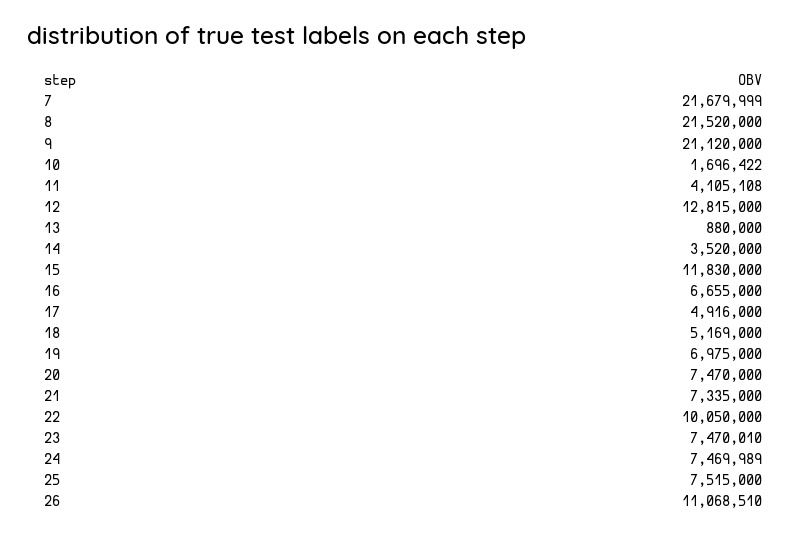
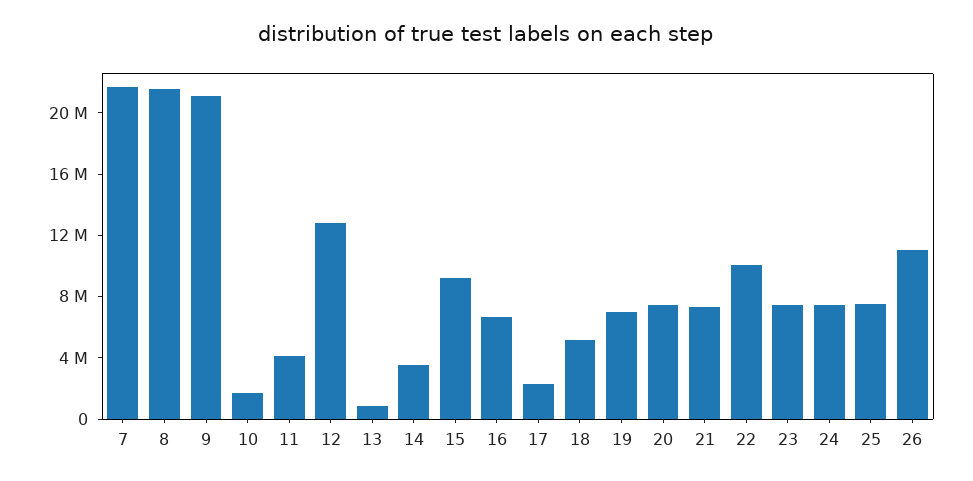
  {
    "7": 21679999,
    "8": 21520000,
    "9": 21120000,
    "10": 1696422,
    "11": 4105108,
    "12": 12815000,
    "13": 880000,
    "14": 3520000,
-   "15": 11830000,
+   "15": 9000000,
    "16": 6655000,
-   "17": 4916000,
+   "17": 2000000,
    "18": 5169000,
    "19": 6975000,
    "20": 7470000,
    "21": 7335000,
    "22": 10050000,
    "23": 7470010,
    "24": 7469989,
    "25": 7515000,
    "26": 11068510
  }

